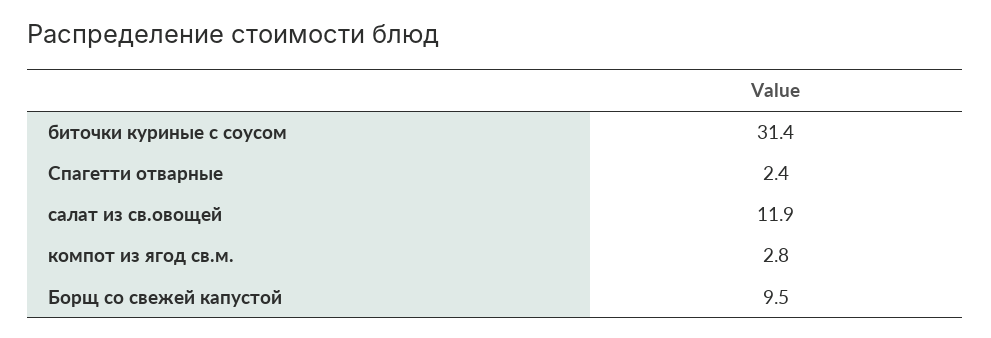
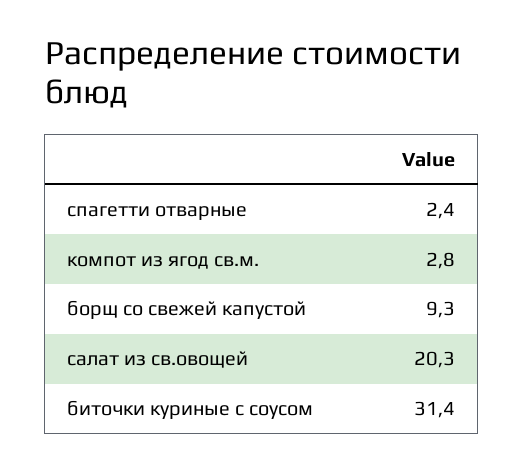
  {
    "биточки куриные с соусом": 31.4,
    "Спагетти отварные": 2.4,
-   "салат из св.овощей": 11.9,
+   "салат из св.овощей": 20.3,
    "компот из ягод св.м.": 2.8,
-   "Борщ со свежей капустой": 9.5
+   "Борщ со свежей капустой": 9.3
  }

